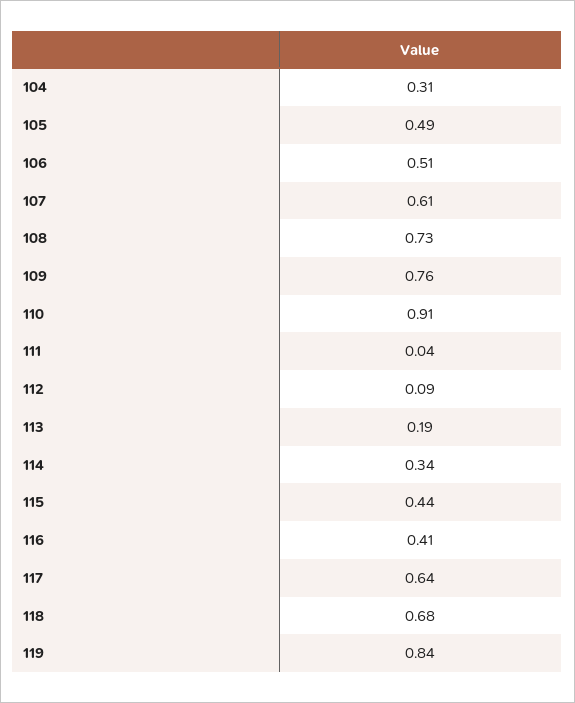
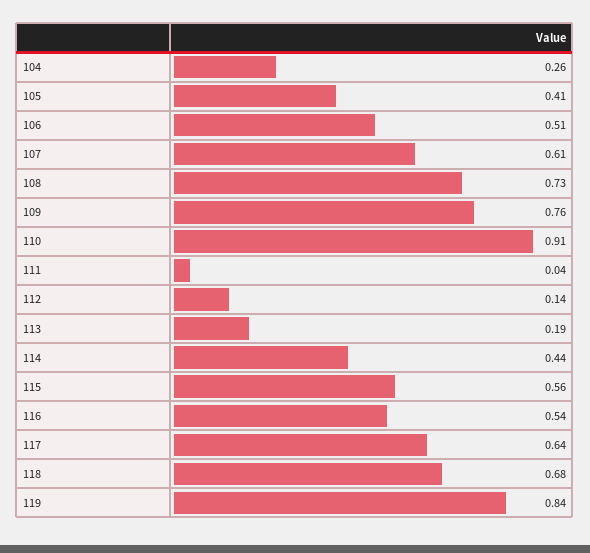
  {
-   "104": 0.31,
+   "104": 0.26,
-   "105": 0.49,
+   "105": 0.41,
    "106": 0.51,
    "107": 0.61,
    "108": 0.73,
    "109": 0.76,
    "110": 0.91,
    "111": 0.04,
-   "112": 0.09,
+   "112": 0.14,
    "113": 0.19,
-   "114": 0.34,
+   "114": 0.44,
-   "115": 0.44,
+   "115": 0.56,
-   "116": 0.41,
+   "116": 0.54,
    "117": 0.64,
    "118": 0.68,
    "119": 0.84
  }

